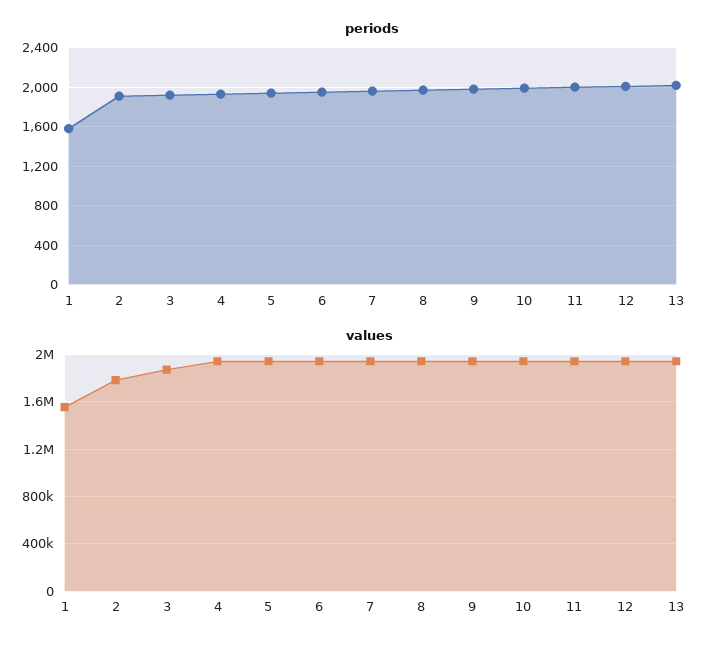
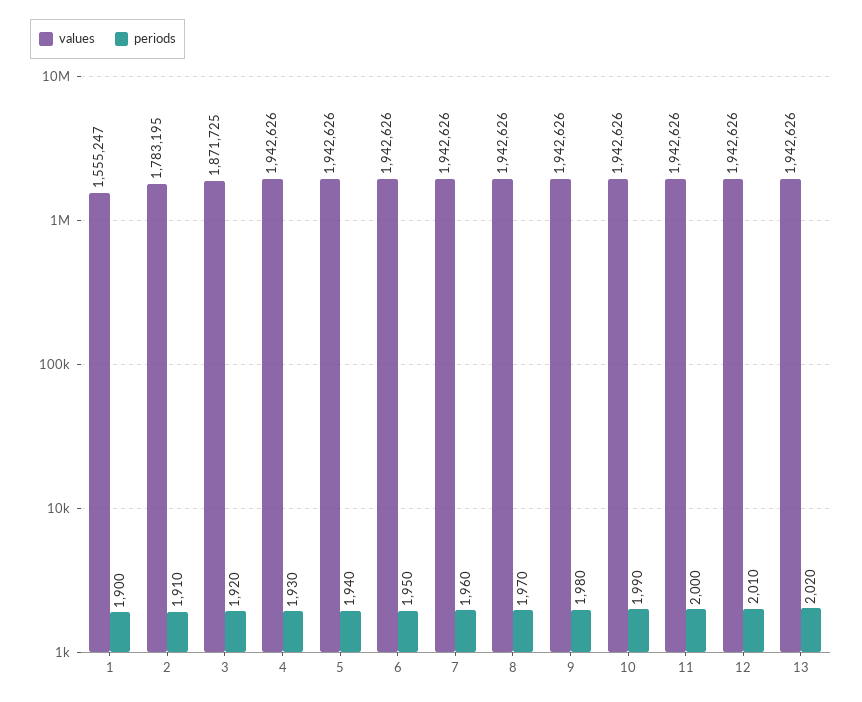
  {
    "periods": {
-     "1": 1600,
+     "1": 1900,
      "2": 1910,
      "3": 1920,
      "4": 1930,
      "5": 1940,
      "6": 1950,
      "7": 1960,
      "8": 1970,
      "9": 1980,
      "10": 1990,
      "11": 2000,
      "12": 2010,
      "13": 2020
    },
    "values": {
      "1": 1555247,
      "2": 1783195,
      "3": 1871725,
      "4": 1942626,
      "5": 1942626,
      "6": 1942626,
      "7": 1942626,
      "8": 1942626,
      "9": 1942626,
      "10": 1942626,
      "11": 1942626,
      "12": 1942626,
      "13": 1942626
    }
  }

